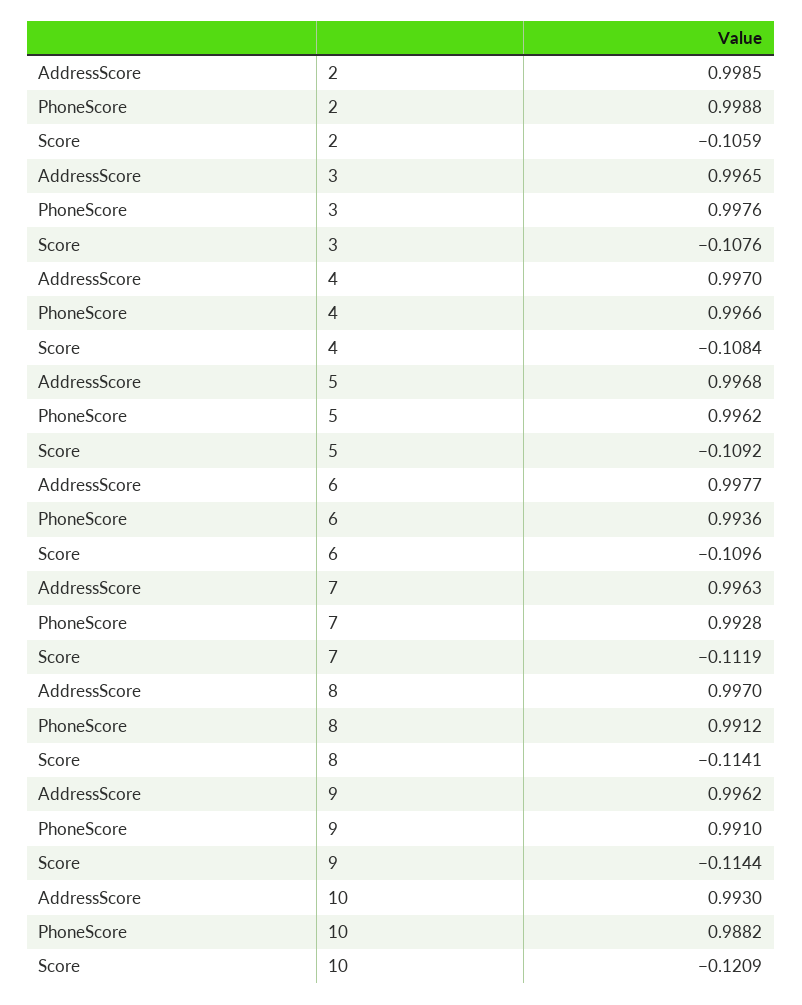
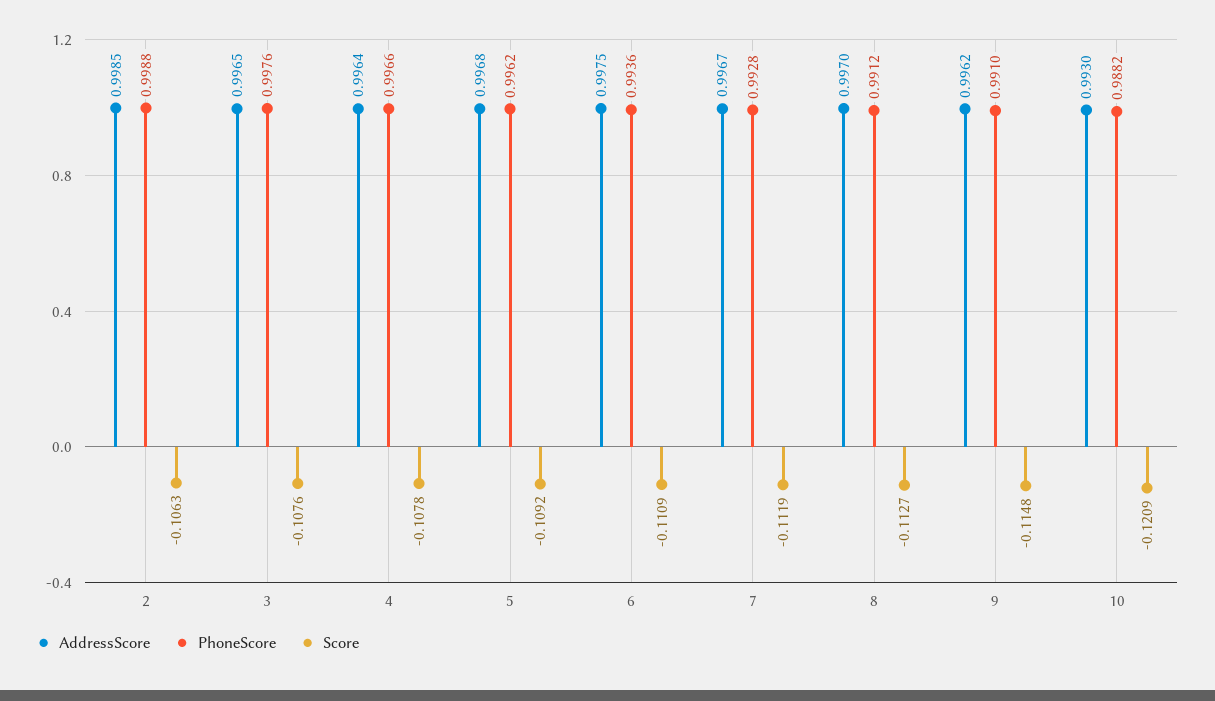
  {
    "AddressScore": {
      "2": 0.9985,
      "3": 0.9965,
-     "4": 0.997,
+     "4": 0.9964,
      "5": 0.9968,
-     "6": 0.9977,
+     "6": 0.9975,
-     "7": 0.9963,
+     "7": 0.9967,
      "8": 0.997,
      "9": 0.9962,
      "10": 0.993
    },
    "PhoneScore": {
      "2": 0.9988,
      "3": 0.9976,
      "4": 0.9966,
      "5": 0.9962,
      "6": 0.9936,
      "7": 0.9928,
      "8": 0.9912,
      "9": 0.991,
      "10": 0.9882
    },
    "Score": {
-     "2": -0.1059,
+     "2": -0.1063,
      "3": -0.1076,
-     "4": -0.1084,
+     "4": -0.1078,
      "5": -0.1092,
-     "6": -0.1096,
+     "6": -0.1109,
      "7": -0.1119,
-     "8": -0.1141,
+     "8": -0.1127,
-     "9": -0.1144,
+     "9": -0.1148,
      "10": -0.1209
    }
  }

